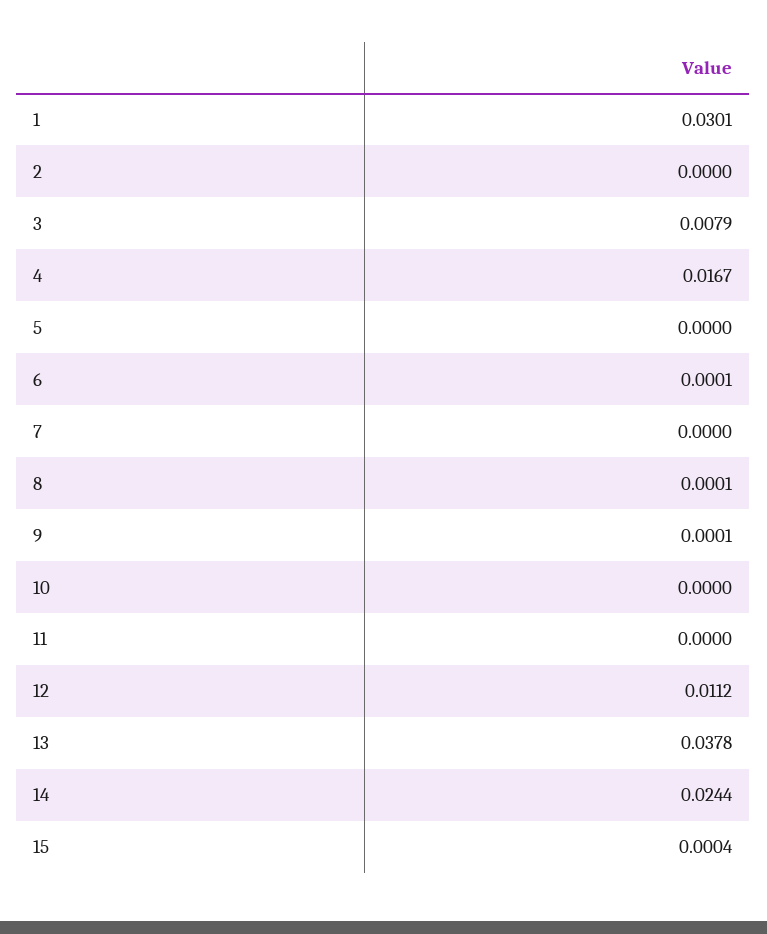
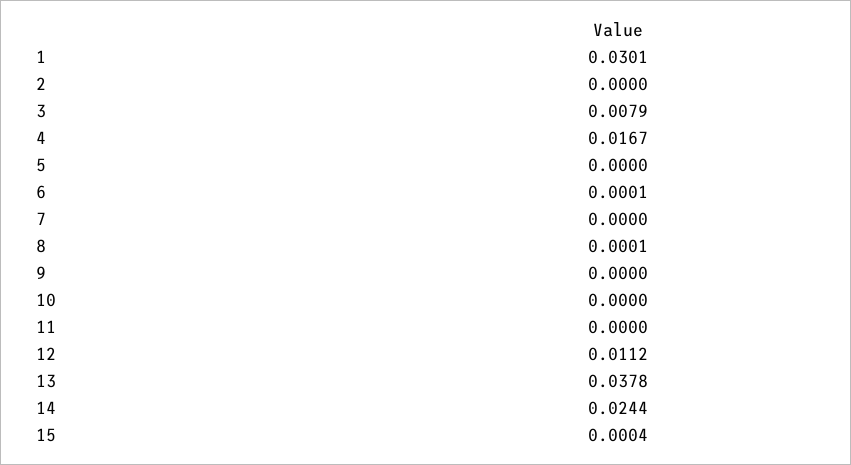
  {
    "1": 0.0301,
    "2": 0,
    "3": 0.0079,
    "4": 0.0167,
    "5": 0,
    "6": 0.0001,
    "7": 0,
    "8": 0.0001,
-   "9": 0.0001,
+   "9": 0,
    "10": 0,
    "11": 0,
    "12": 0.0112,
    "13": 0.0378,
    "14": 0.0244,
    "15": 0.0004
  }

